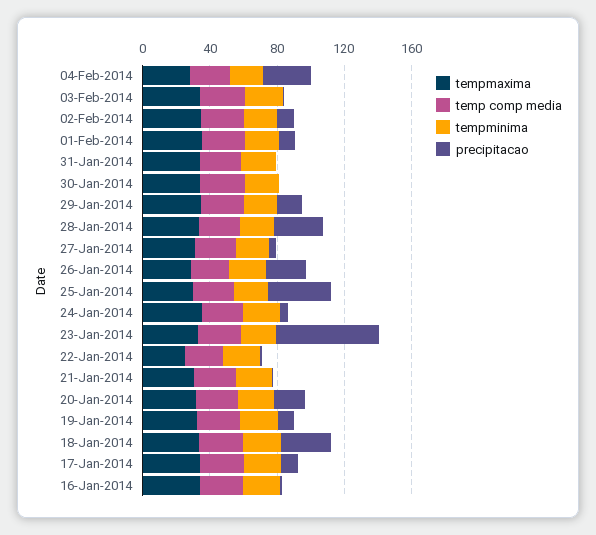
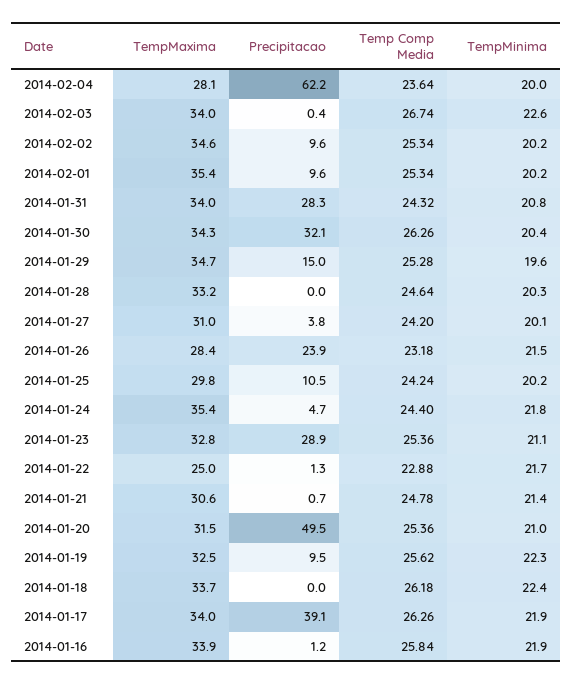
  {
    "tempmaxima": {
      "04-Feb-2014": 28.1,
      "03-Feb-2014": 34,
      "02-Feb-2014": 34.6,
      "01-Feb-2014": 35.4,
      "31-Jan-2014": 34,
      "30-Jan-2014": 34.3,
      "29-Jan-2014": 34.7,
      "28-Jan-2014": 33.2,
      "27-Jan-2014": 31,
      "26-Jan-2014": 28.4,
      "25-Jan-2014": 29.8,
      "24-Jan-2014": 35.4,
      "23-Jan-2014": 32.8,
      "22-Jan-2014": 25,
      "21-Jan-2014": 30.6,
      "20-Jan-2014": 31.5,
      "19-Jan-2014": 32.5,
      "18-Jan-2014": 33.7,
      "17-Jan-2014": 34,
      "16-Jan-2014": 33.9
    },
    "temp comp media": {
      "04-Feb-2014": 23.64,
      "03-Feb-2014": 26.74,
      "02-Feb-2014": 25.34,
      "01-Feb-2014": 25.34,
      "31-Jan-2014": 24.32,
      "30-Jan-2014": 26.26,
      "29-Jan-2014": 25.28,
      "28-Jan-2014": 24.64,
      "27-Jan-2014": 24.2,
      "26-Jan-2014": 23.18,
      "25-Jan-2014": 24.24,
      "24-Jan-2014": 24.4,
      "23-Jan-2014": 25.36,
      "22-Jan-2014": 22.88,
      "21-Jan-2014": 24.78,
      "20-Jan-2014": 25.36,
      "19-Jan-2014": 25.62,
      "18-Jan-2014": 26.18,
      "17-Jan-2014": 26.26,
      "16-Jan-2014": 25.84
    },
    "tempminima": {
      "04-Feb-2014": 20,
      "03-Feb-2014": 22.6,
      "02-Feb-2014": 20.2,
      "01-Feb-2014": 20.2,
      "31-Jan-2014": 20.8,
      "30-Jan-2014": 20.4,
      "29-Jan-2014": 19.6,
      "28-Jan-2014": 20.3,
      "27-Jan-2014": 20.1,
      "26-Jan-2014": 21.5,
      "25-Jan-2014": 20.2,
      "24-Jan-2014": 21.8,
      "23-Jan-2014": 21.1,
      "22-Jan-2014": 21.7,
      "21-Jan-2014": 21.4,
      "20-Jan-2014": 21,
      "19-Jan-2014": 22.3,
      "18-Jan-2014": 22.4,
      "17-Jan-2014": 21.9,
      "16-Jan-2014": 21.9
    },
    "precipitacao": {
-     "04-Feb-2014": 30,
+     "04-Feb-2014": 62.2,
      "03-Feb-2014": 0.4,
      "02-Feb-2014": 9.6,
      "01-Feb-2014": 9.6,
-     "31-Jan-2014": 0,
+     "31-Jan-2014": 28.3,
-     "30-Jan-2014": 0,
+     "30-Jan-2014": 32.1,
      "29-Jan-2014": 15,
-     "28-Jan-2014": 30,
+     "28-Jan-2014": 0,
      "27-Jan-2014": 3.8,
      "26-Jan-2014": 23.9,
-     "25-Jan-2014": 40,
+     "25-Jan-2014": 10.5,
      "24-Jan-2014": 4.7,
-     "23-Jan-2014": 60,
+     "23-Jan-2014": 28.9,
      "22-Jan-2014": 1.3,
      "21-Jan-2014": 0.7,
-     "20-Jan-2014": 20,
+     "20-Jan-2014": 49.5,
      "19-Jan-2014": 9.5,
-     "18-Jan-2014": 30,
+     "18-Jan-2014": 0,
-     "17-Jan-2014": 10,
+     "17-Jan-2014": 39.1,
      "16-Jan-2014": 1.2
    }
  }

